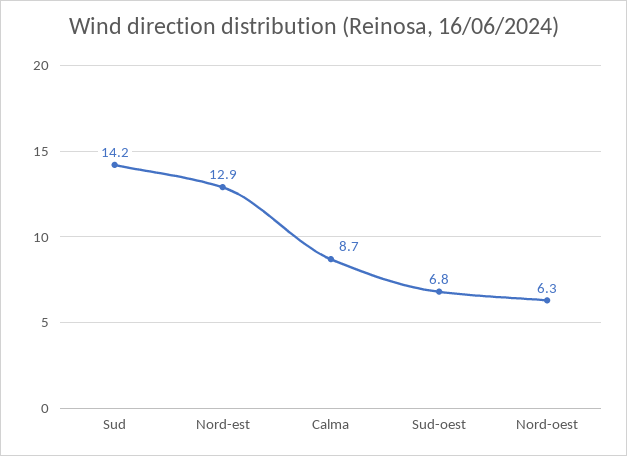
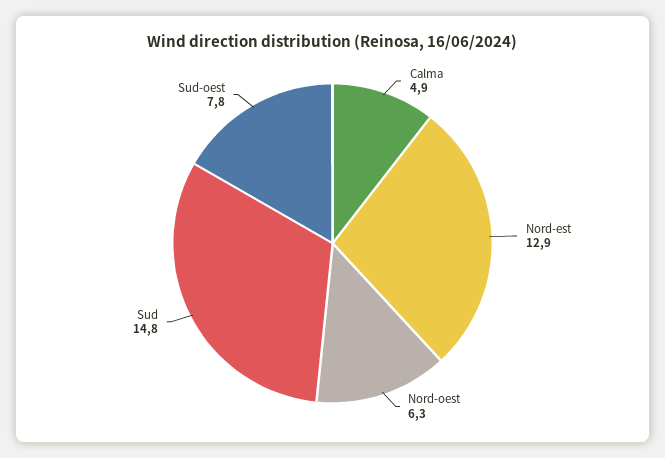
  {
-   "Sud": 14.2,
+   "Sud": 14.8,
    "Nord-est": 12.9,
-   "Calma": 8.7,
+   "Calma": 4.9,
-   "Sud-oest": 6.8,
+   "Sud-oest": 7.8,
    "Nord-oest": 6.3
  }

